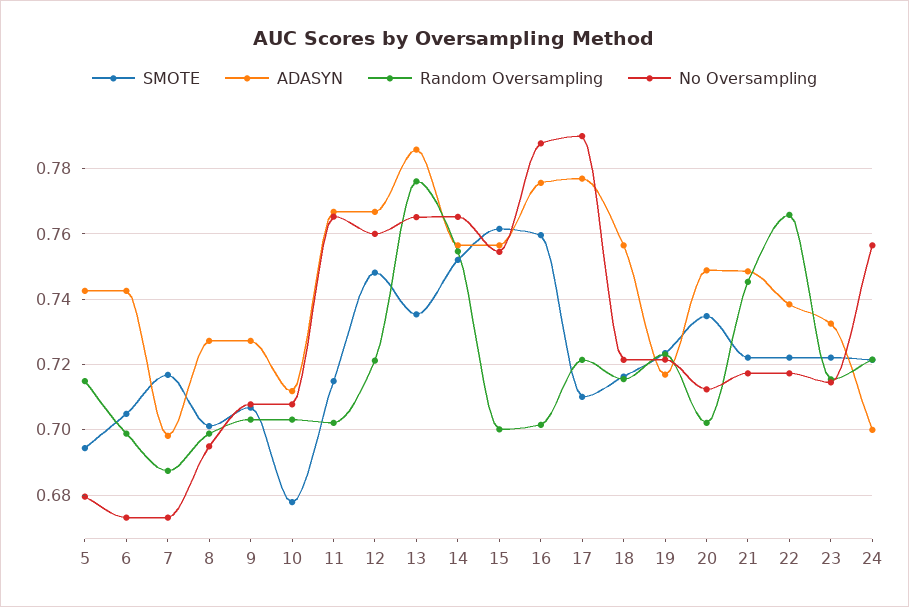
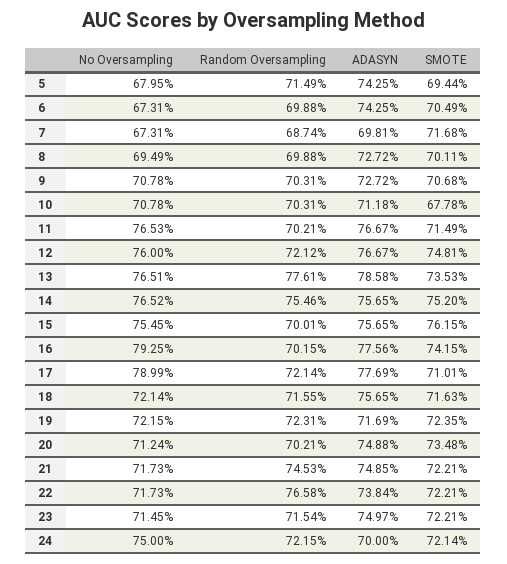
  {
    "SMOTE": {
      "5": 0.6944,
      "6": 0.7049,
      "7": 0.7168,
      "8": 0.7011,
      "9": 0.7068,
      "10": 0.6778,
      "11": 0.7149,
      "12": 0.7481,
      "13": 0.7353,
      "14": 0.752,
      "15": 0.7615,
-     "16": 0.76,
+     "16": 0.7415,
      "17": 0.7101,
      "18": 0.7163,
      "19": 0.7235,
      "20": 0.7348,
      "21": 0.7221,
      "22": 0.7221,
      "23": 0.7221,
      "24": 0.7214
    },
    "ADASYN": {
      "5": 0.7425,
      "6": 0.7425,
      "7": 0.6981,
      "8": 0.7272,
      "9": 0.7272,
      "10": 0.7118,
      "11": 0.7667,
      "12": 0.7667,
      "13": 0.7858,
      "14": 0.7565,
      "15": 0.7565,
      "16": 0.7756,
      "17": 0.7769,
      "18": 0.7565,
      "19": 0.7169,
      "20": 0.7488,
      "21": 0.7485,
      "22": 0.7384,
-     "23": 0.732,
+     "23": 0.7497,
      "24": 0.7
    },
    "Random Oversampling": {
      "5": 0.7149,
      "6": 0.6988,
      "7": 0.6874,
      "8": 0.6988,
      "9": 0.7031,
      "10": 0.7031,
      "11": 0.7021,
      "12": 0.7212,
      "13": 0.7761,
      "14": 0.7546,
      "15": 0.7001,
      "16": 0.7015,
      "17": 0.7214,
      "18": 0.7155,
      "19": 0.7231,
      "20": 0.7021,
      "21": 0.7453,
      "22": 0.7658,
      "23": 0.7154,
      "24": 0.7215
    },
    "No Oversampling": {
      "5": 0.6795,
      "6": 0.6731,
      "7": 0.6731,
      "8": 0.6949,
      "9": 0.7078,
      "10": 0.7078,
      "11": 0.7653,
      "12": 0.76,
      "13": 0.7651,
      "14": 0.7652,
      "15": 0.7545,
-     "16": 0.788,
+     "16": 0.7925,
      "17": 0.7899,
      "18": 0.7214,
      "19": 0.7215,
      "20": 0.7124,
      "21": 0.7173,
      "22": 0.7173,
      "23": 0.7145,
-     "24": 0.756
+     "24": 0.75
    }
  }

